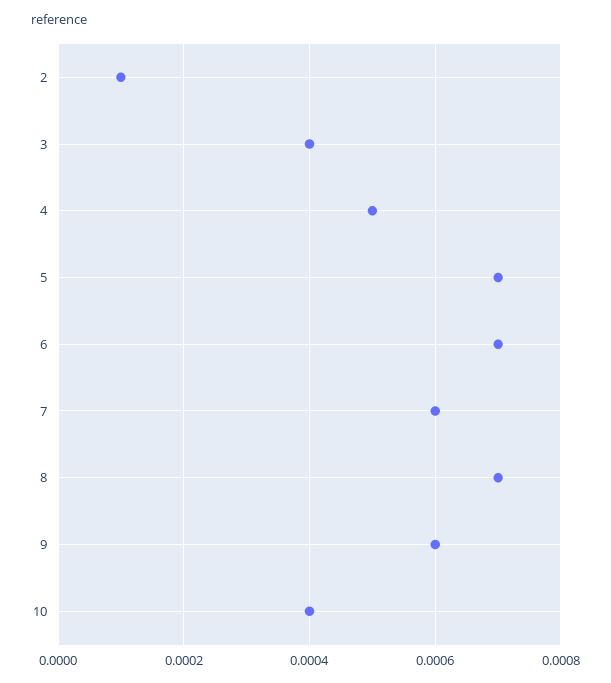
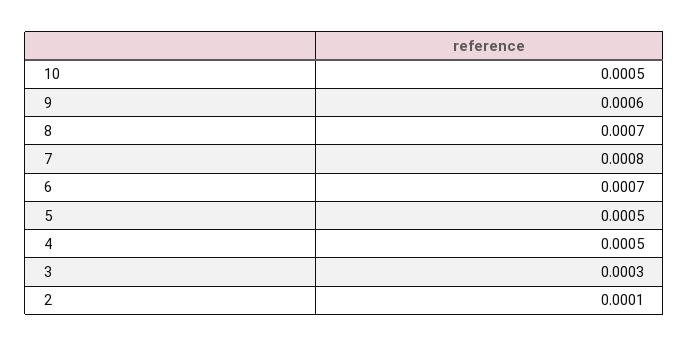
  {
    "2": 0.0001,
-   "3": 0.0004,
+   "3": 0.0003,
    "4": 0.0005,
-   "5": 0.0007,
+   "5": 0.0005,
    "6": 0.0007,
-   "7": 0.0006,
+   "7": 0.0008,
    "8": 0.0007,
    "9": 0.0006,
-   "10": 0.0004
+   "10": 0.0005
  }

